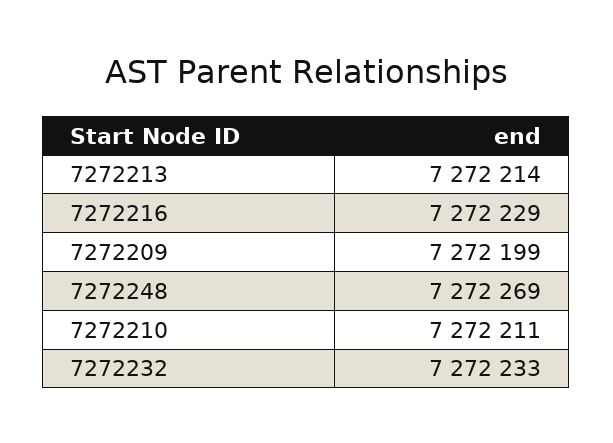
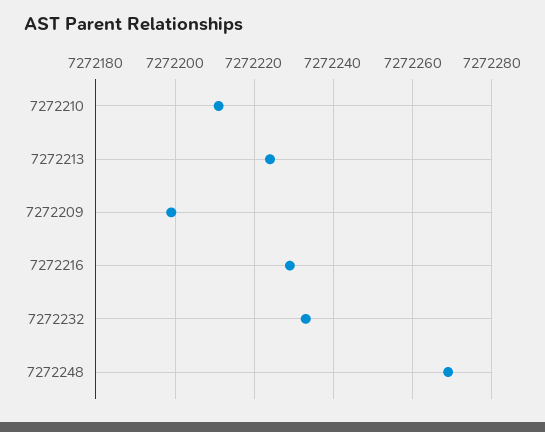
  {
-   "7272213": 7272214,
+   "7272213": 7272225,
    "7272216": 7272229,
    "7272209": 7272199,
    "7272248": 7272269,
    "7272210": 7272211,
    "7272232": 7272233
  }

